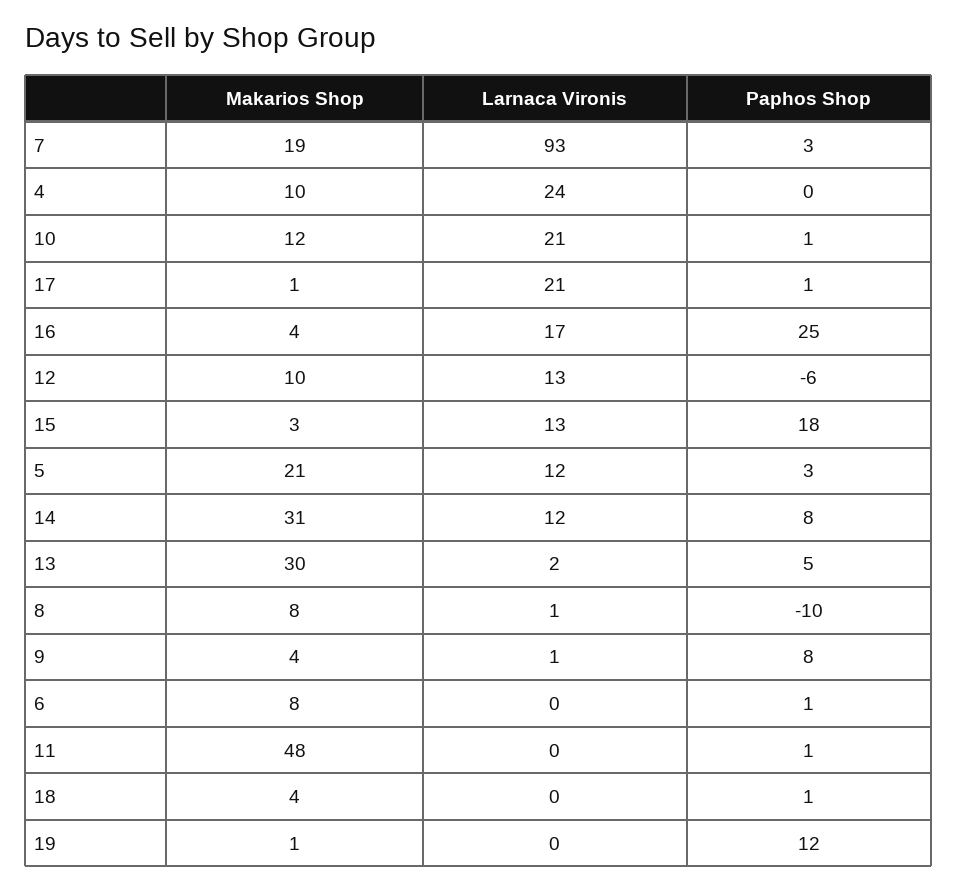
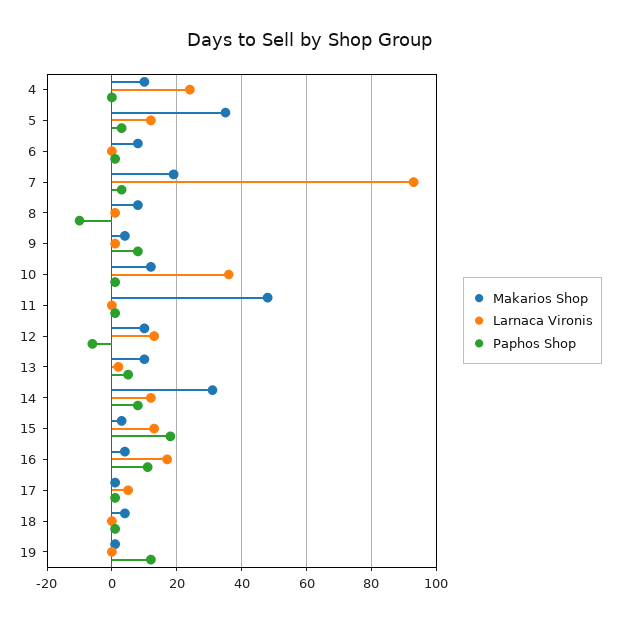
  {
    "Makarios Shop": {
      "7": 19,
      "4": 10,
      "10": 12,
      "17": 1,
      "16": 4,
      "12": 10,
      "15": 3,
-     "5": 21,
+     "5": 35,
      "14": 31,
-     "13": 30,
+     "13": 10,
      "8": 8,
      "9": 4,
      "6": 8,
      "11": 48,
      "18": 4,
      "19": 1
    },
    "Larnaca Vironis": {
      "7": 93,
      "4": 24,
-     "10": 21,
+     "10": 35,
-     "17": 21,
+     "17": 5,
      "16": 17,
      "12": 13,
      "15": 13,
      "5": 12,
      "14": 12,
      "13": 2,
      "8": 1,
      "9": 1,
      "6": 0,
      "11": 0,
      "18": 0,
      "19": 0
    },
    "Paphos Shop": {
      "7": 3,
      "4": 0,
      "10": 1,
      "17": 1,
-     "16": 25,
+     "16": 10,
      "12": -6,
      "15": 18,
      "5": 3,
      "14": 8,
      "13": 5,
      "8": -10,
      "9": 8,
      "6": 1,
      "11": 1,
      "18": 1,
      "19": 12
    }
  }

